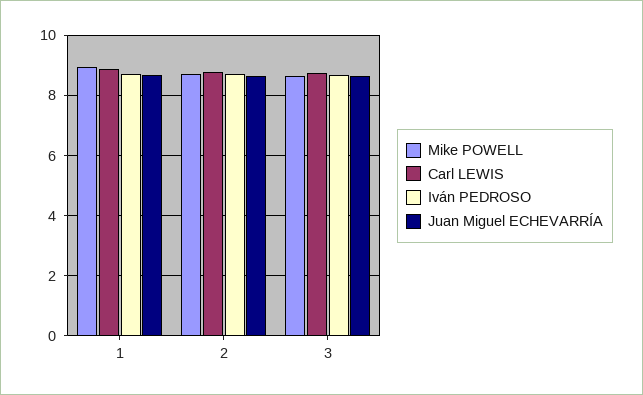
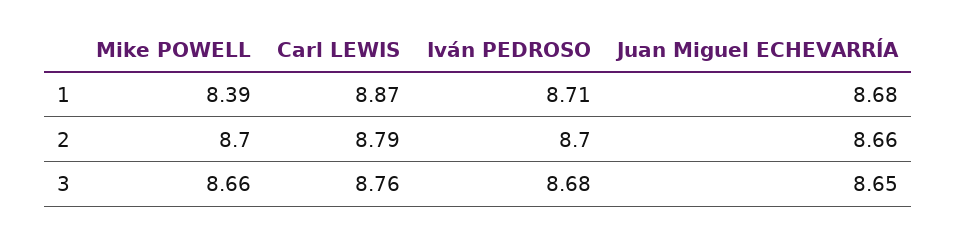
  {
    "Mike POWELL": {
-     "1": 9,
+     "1": 8.39,
      "2": 8.7,
      "3": 8.66
    },
    "Carl LEWIS": {
      "1": 8.87,
      "2": 8.79,
      "3": 8.76
    },
    "Iván PEDROSO": {
      "1": 8.71,
      "2": 8.7,
      "3": 8.68
    },
    "Juan Miguel ECHEVARRÍA": {
      "1": 8.68,
      "2": 8.66,
      "3": 8.65
    }
  }

